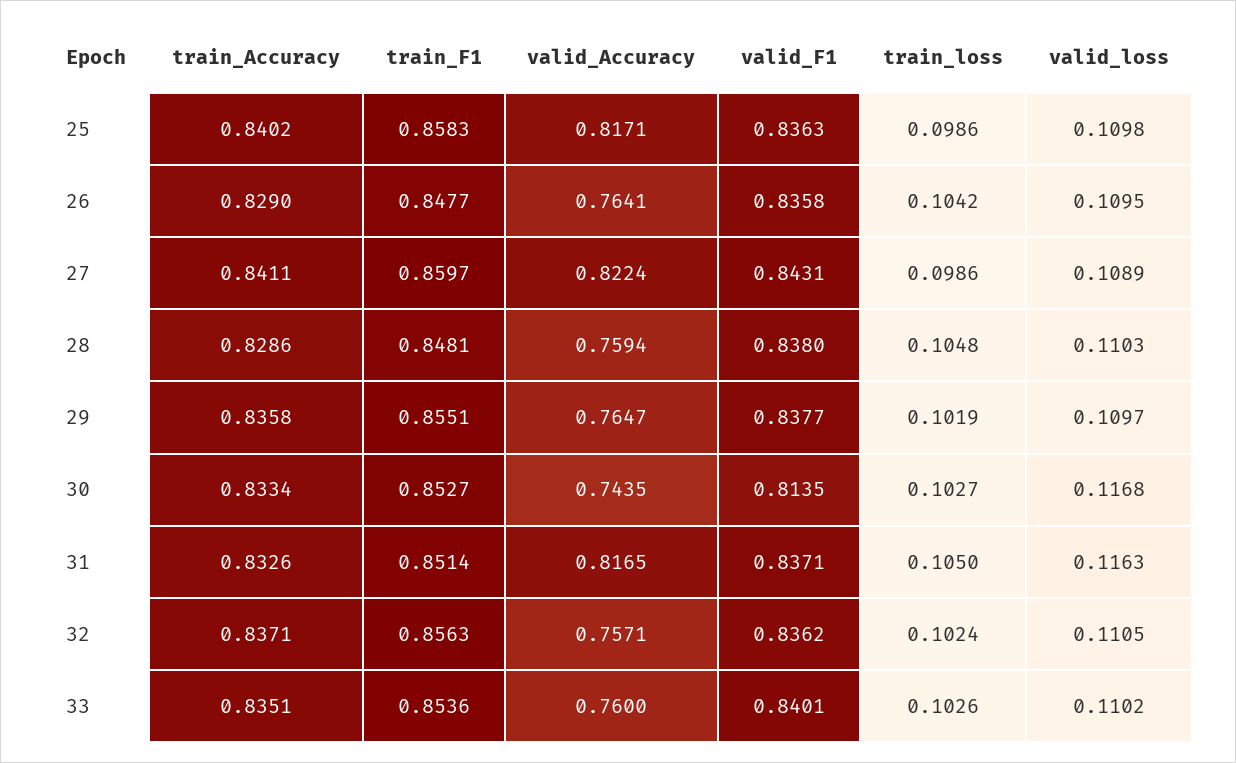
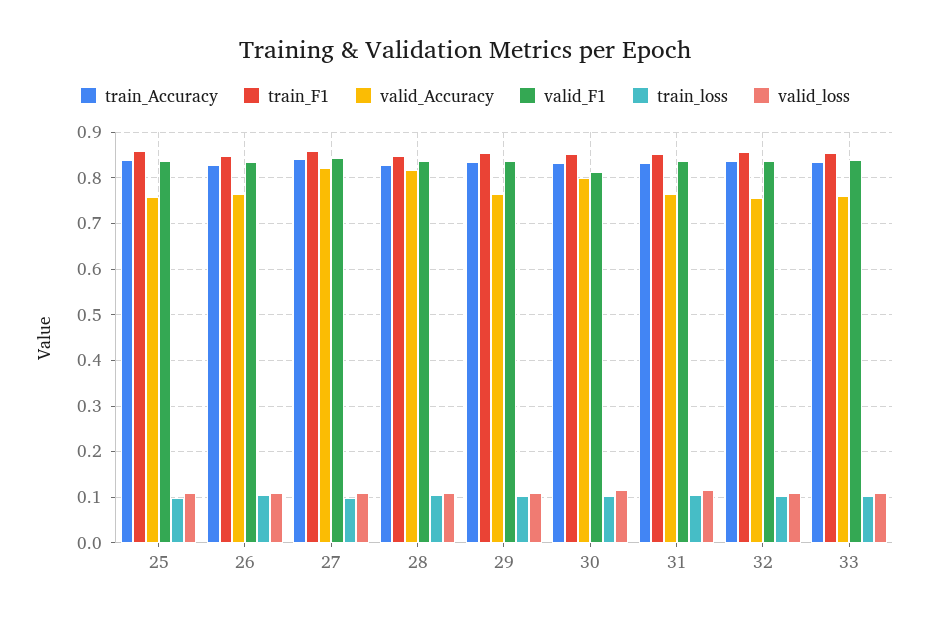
  {
    "train_Accuracy": {
      "25": 0.8402,
      "26": 0.829,
      "27": 0.8411,
      "28": 0.8286,
      "29": 0.8358,
      "30": 0.8334,
      "31": 0.8326,
      "32": 0.8371,
      "33": 0.8351
    },
    "train_F1": {
      "25": 0.8583,
      "26": 0.8477,
      "27": 0.8597,
      "28": 0.8481,
      "29": 0.8551,
      "30": 0.8527,
      "31": 0.8514,
      "32": 0.8563,
      "33": 0.8536
    },
    "valid_Accuracy": {
-     "25": 0.8171,
+     "25": 0.76,
      "26": 0.7641,
      "27": 0.8224,
-     "28": 0.7594,
+     "28": 0.82,
      "29": 0.7647,
-     "30": 0.7435,
+     "30": 0.8,
-     "31": 0.8165,
+     "31": 0.76,
      "32": 0.7571,
      "33": 0.76
    },
    "valid_F1": {
      "25": 0.8363,
      "26": 0.8358,
      "27": 0.8431,
      "28": 0.838,
      "29": 0.8377,
      "30": 0.8135,
      "31": 0.8371,
      "32": 0.8362,
      "33": 0.8401
    },
    "train_loss": {
      "25": 0.0986,
      "26": 0.1042,
      "27": 0.0986,
      "28": 0.1048,
      "29": 0.1019,
      "30": 0.1027,
      "31": 0.105,
      "32": 0.1024,
      "33": 0.1026
    },
    "valid_loss": {
      "25": 0.1098,
      "26": 0.1095,
      "27": 0.1089,
      "28": 0.1103,
      "29": 0.1097,
      "30": 0.1168,
      "31": 0.1163,
      "32": 0.1105,
      "33": 0.1102
    }
  }

